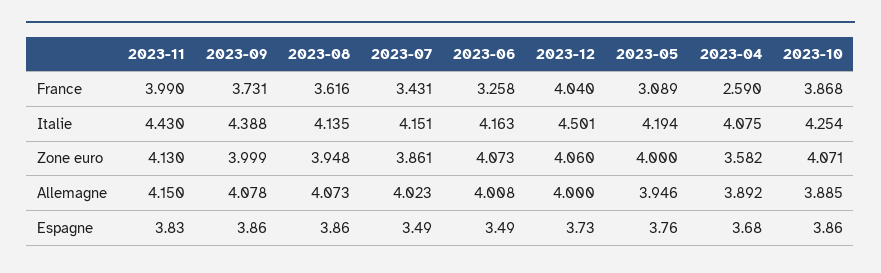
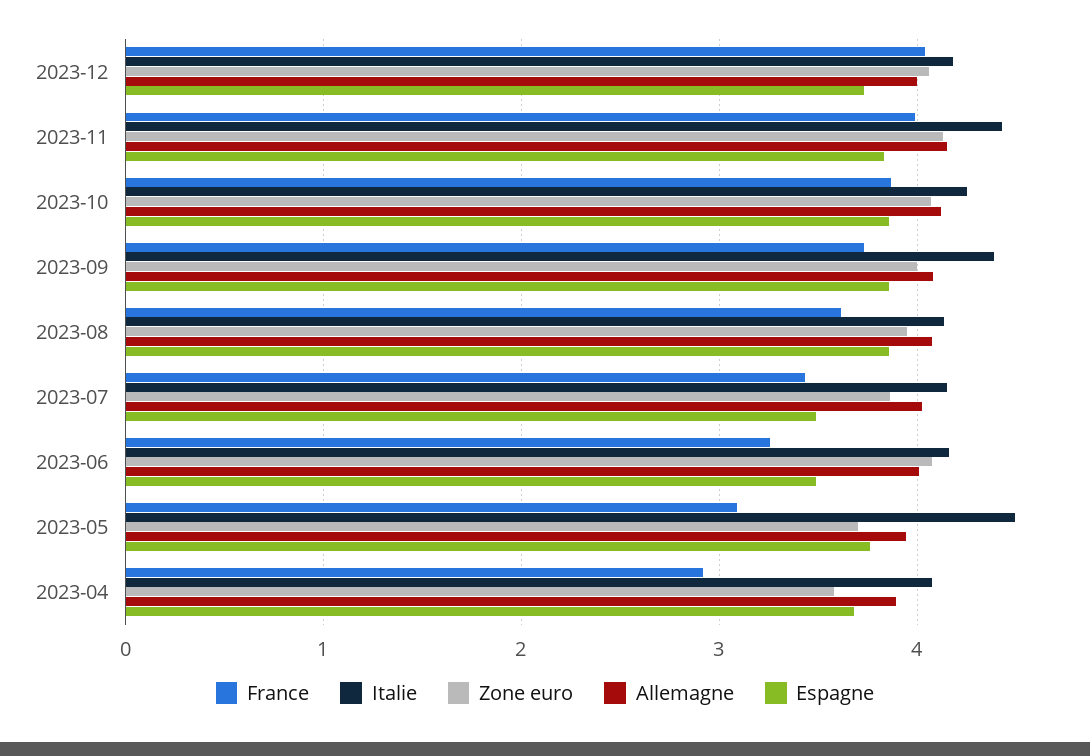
  {
    "France": {
      "2023-11": 3.99,
      "2023-09": 3.731,
      "2023-08": 3.616,
      "2023-07": 3.431,
      "2023-06": 3.258,
      "2023-12": 4.04,
      "2023-05": 3.089,
-     "2023-04": 2.59,
+     "2023-04": 2.9,
      "2023-10": 3.868
    },
    "Italie": {
      "2023-11": 4.43,
      "2023-09": 4.388,
      "2023-08": 4.135,
      "2023-07": 4.151,
      "2023-06": 4.163,
-     "2023-12": 4.501,
+     "2023-12": 4.2,
-     "2023-05": 4.194,
+     "2023-05": 4.5,
      "2023-04": 4.075,
      "2023-10": 4.254
    },
    "Zone euro": {
      "2023-11": 4.13,
      "2023-09": 3.999,
      "2023-08": 3.948,
      "2023-07": 3.861,
      "2023-06": 4.073,
      "2023-12": 4.06,
-     "2023-05": 4,
+     "2023-05": 3.7,
      "2023-04": 3.582,
      "2023-10": 4.071
    },
    "Allemagne": {
      "2023-11": 4.15,
      "2023-09": 4.078,
      "2023-08": 4.073,
      "2023-07": 4.023,
      "2023-06": 4.008,
      "2023-12": 4,
      "2023-05": 3.946,
      "2023-04": 3.892,
-     "2023-10": 3.885
+     "2023-10": 4.1
    },
    "Espagne": {
      "2023-11": 3.83,
      "2023-09": 3.86,
      "2023-08": 3.86,
      "2023-07": 3.49,
      "2023-06": 3.49,
      "2023-12": 3.73,
      "2023-05": 3.76,
      "2023-04": 3.68,
      "2023-10": 3.86
    }
  }

